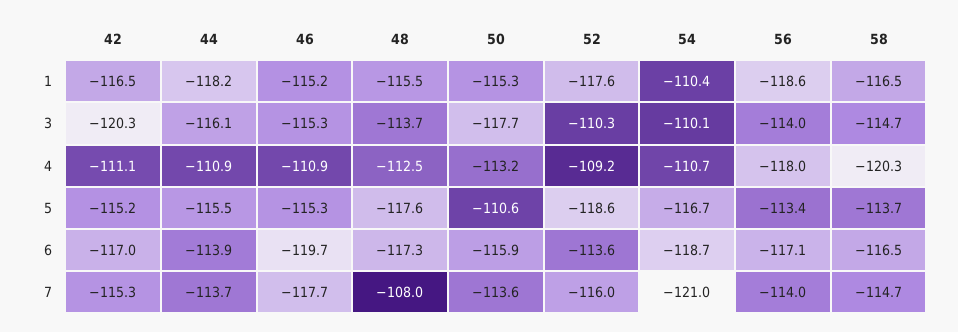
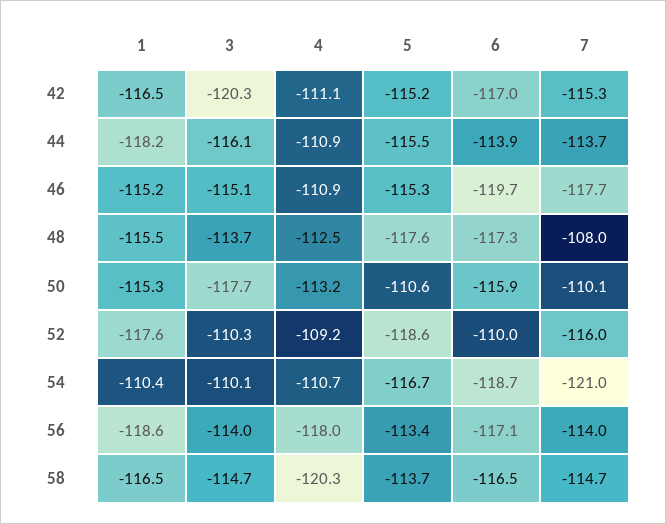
  {
    "42": {
      "1": -116.5,
      "3": -120.3,
      "4": -111.1,
      "5": -115.2,
      "6": -117,
      "7": -115.3
    },
    "44": {
      "1": -118.2,
      "3": -116.1,
      "4": -110.9,
      "5": -115.5,
      "6": -113.9,
      "7": -113.7
    },
    "46": {
      "1": -115.2,
-     "3": -115.3,
+     "3": -115.1,
      "4": -110.9,
      "5": -115.3,
      "6": -119.7,
      "7": -117.7
    },
    "48": {
      "1": -115.5,
      "3": -113.7,
      "4": -112.5,
      "5": -117.6,
      "6": -117.3,
      "7": -108
    },
    "50": {
      "1": -115.3,
      "3": -117.7,
      "4": -113.2,
      "5": -110.6,
      "6": -115.9,
-     "7": -113.6
+     "7": -110.1
    },
    "52": {
      "1": -117.6,
      "3": -110.3,
      "4": -109.2,
      "5": -118.6,
-     "6": -113.6,
+     "6": -110,
      "7": -116
    },
    "54": {
      "1": -110.4,
      "3": -110.1,
      "4": -110.7,
      "5": -116.7,
      "6": -118.7,
      "7": -121
    },
    "56": {
      "1": -118.6,
      "3": -114,
      "4": -118,
      "5": -113.4,
      "6": -117.1,
      "7": -114
    },
    "58": {
      "1": -116.5,
      "3": -114.7,
      "4": -120.3,
      "5": -113.7,
      "6": -116.5,
      "7": -114.7
    }
  }

